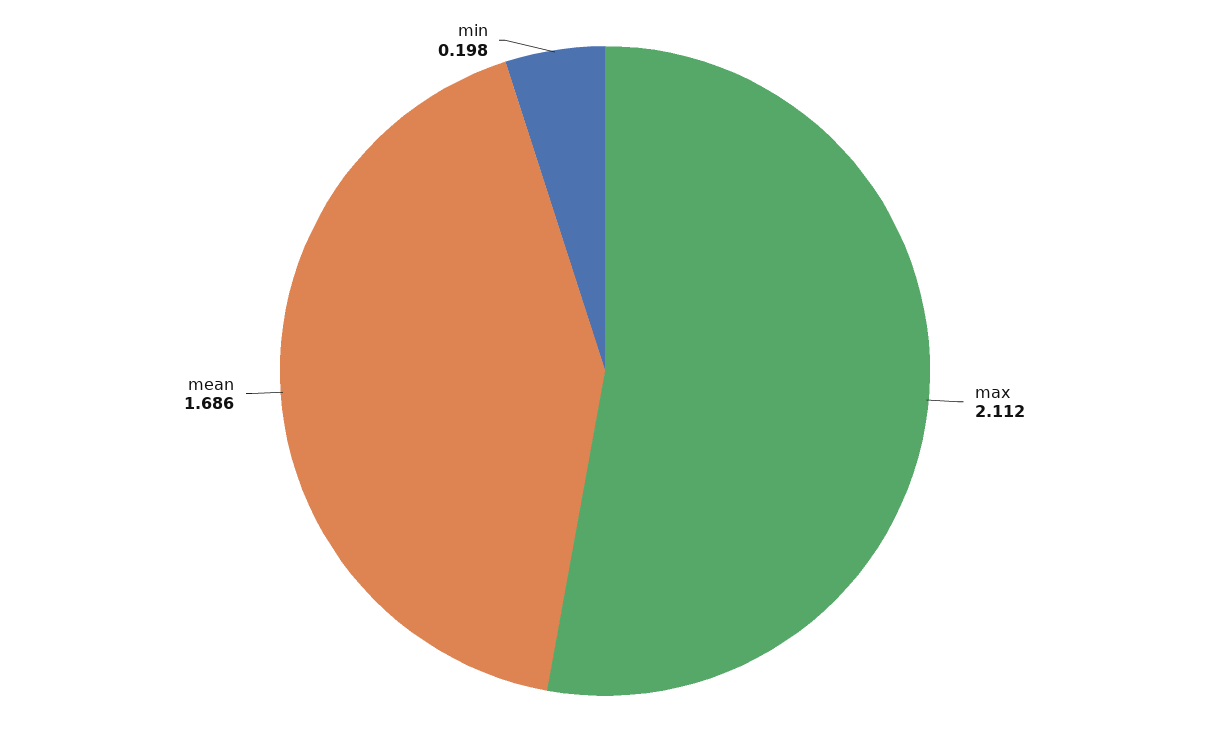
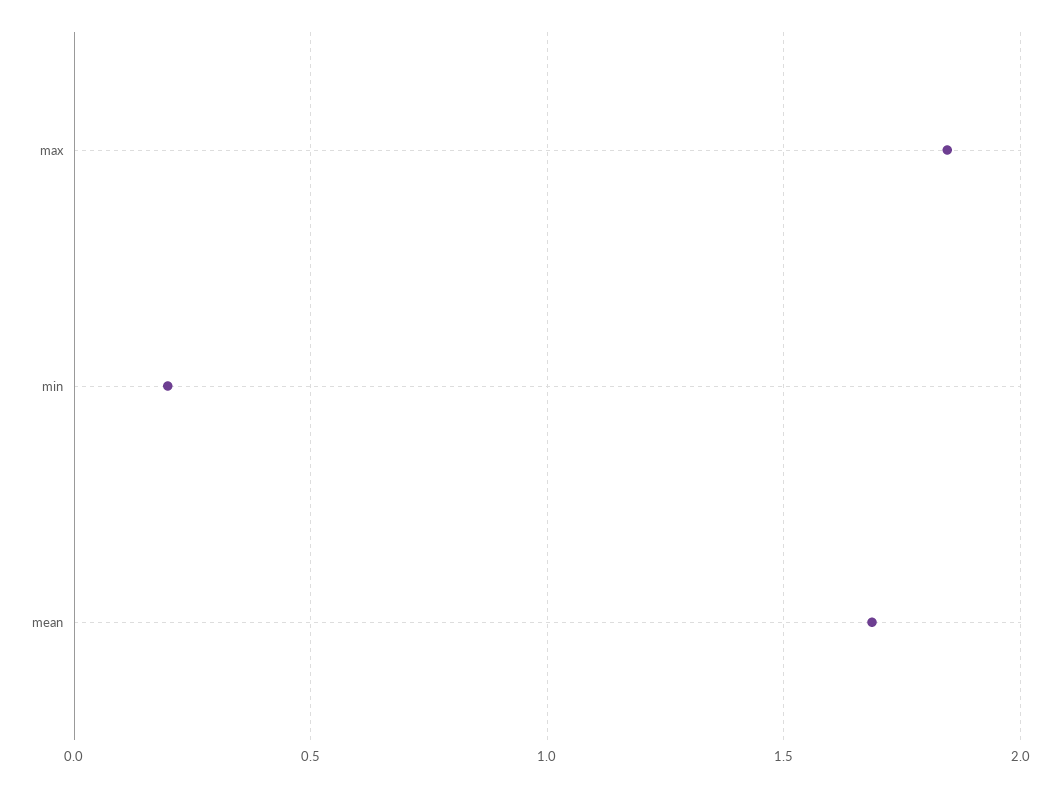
  {
-   "max": 2.112,
+   "max": 1.85,
    "mean": 1.686,
    "min": 0.198
  }

